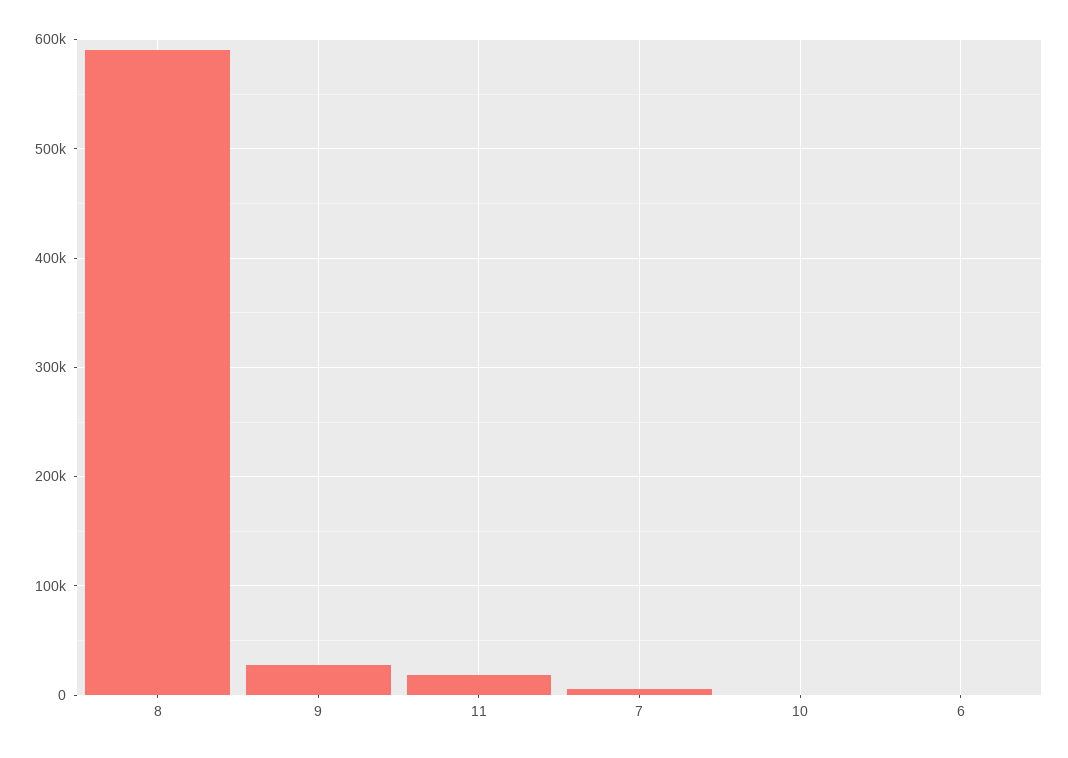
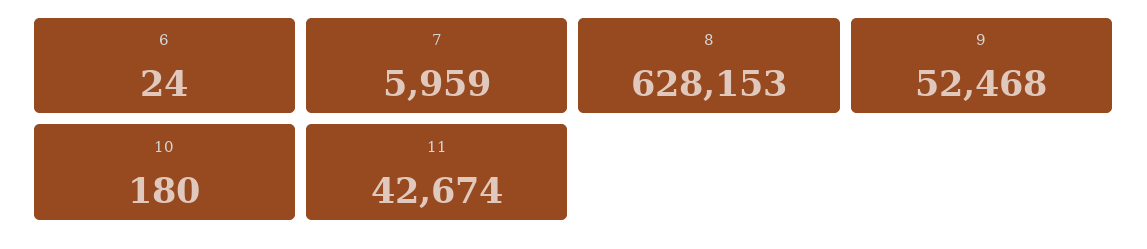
  {
-   "8": 590000,
+   "8": 628153,
-   "9": 30000,
+   "9": 52468,
-   "11": 20000,
+   "11": 42674,
    "7": 5959,
    "10": 180,
    "6": 24
  }

